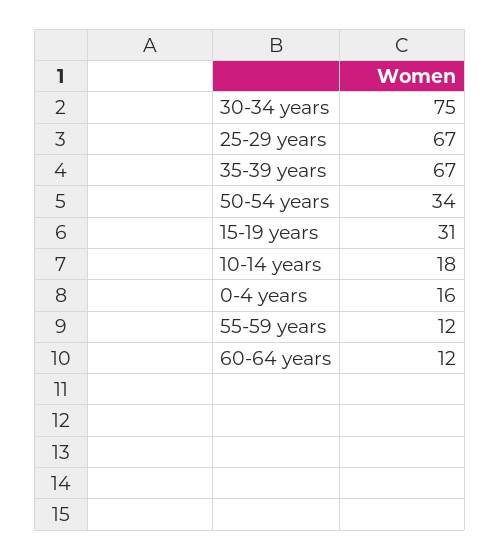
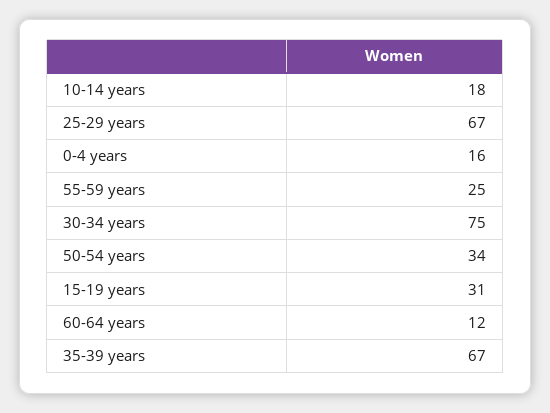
  {
    "30-34 years": 75,
    "25-29 years": 67,
    "35-39 years": 67,
    "50-54 years": 34,
    "15-19 years": 31,
    "10-14 years": 18,
    "0-4 years": 16,
-   "55-59 years": 12,
+   "55-59 years": 25,
    "60-64 years": 12
  }

